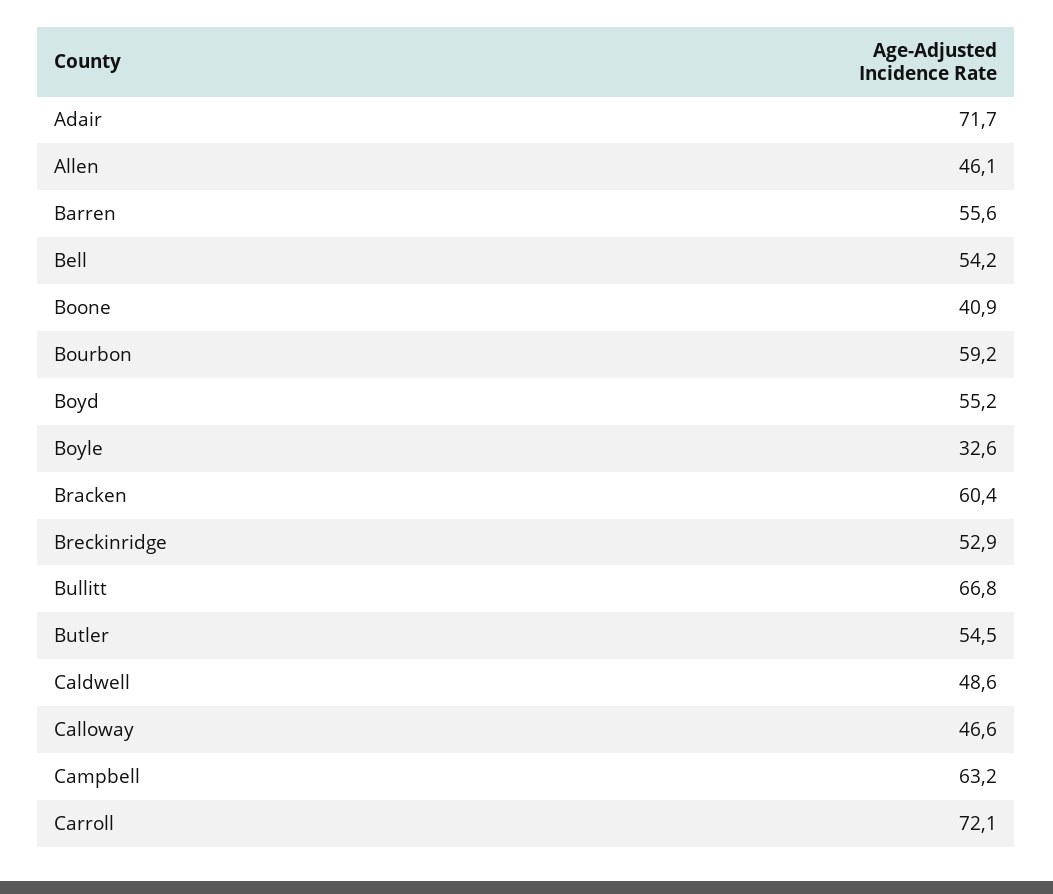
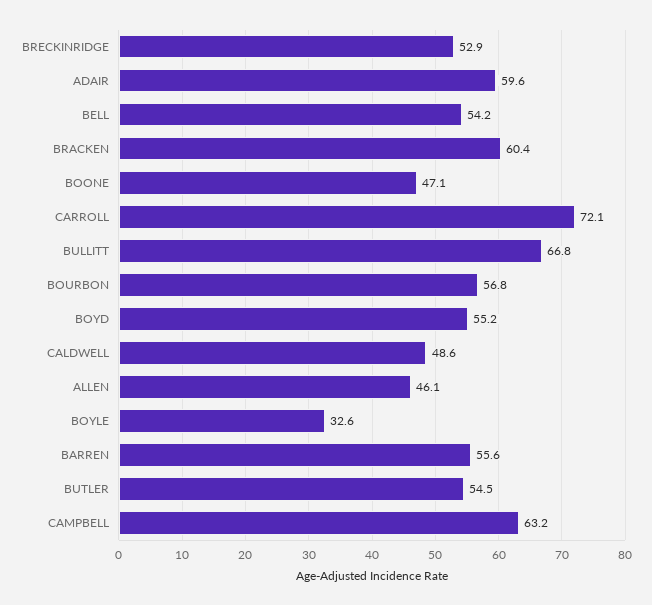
  {
-   "Adair": 71.7,
+   "Adair": 59.6,
    "Allen": 46.1,
    "Barren": 55.6,
    "Bell": 54.2,
-   "Boone": 40.9,
+   "Boone": 47.1,
-   "Bourbon": 59.2,
+   "Bourbon": 56.8,
    "Boyd": 55.2,
    "Boyle": 32.6,
    "Bracken": 60.4,
    "Breckinridge": 52.9,
    "Bullitt": 66.8,
    "Butler": 54.5,
    "Caldwell": 48.6,
-   "Calloway": 46.6,
    "Campbell": 63.2,
    "Carroll": 72.1
  }

